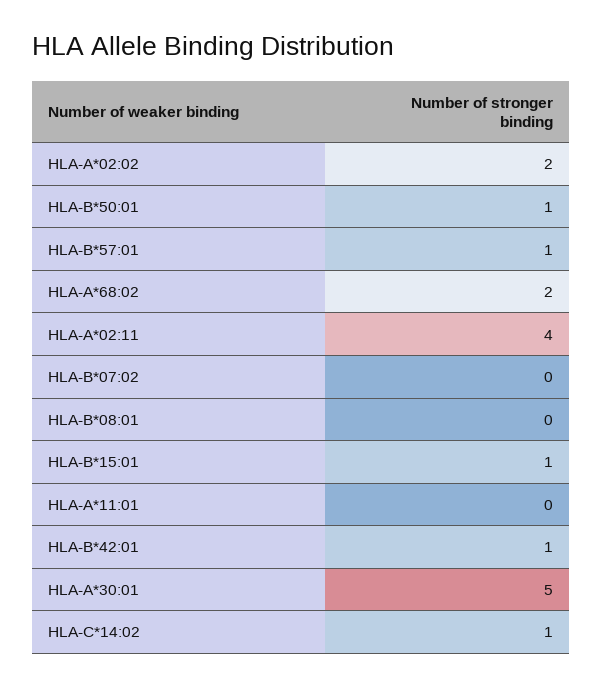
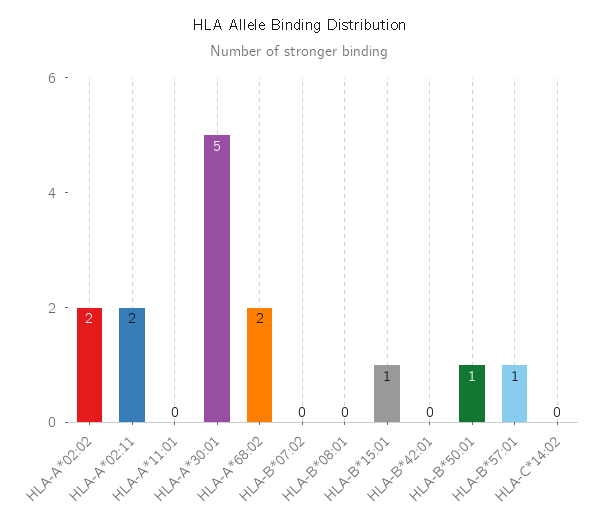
  {
    "HLA-A*02:02": 2,
    "HLA-B*50:01": 1,
    "HLA-B*57:01": 1,
    "HLA-A*68:02": 2,
-   "HLA-A*02:11": 4,
+   "HLA-A*02:11": 2,
    "HLA-B*07:02": 0,
    "HLA-B*08:01": 0,
    "HLA-B*15:01": 1,
    "HLA-A*11:01": 0,
-   "HLA-B*42:01": 1,
+   "HLA-B*42:01": 0,
    "HLA-A*30:01": 5,
-   "HLA-C*14:02": 1
+   "HLA-C*14:02": 0
  }

